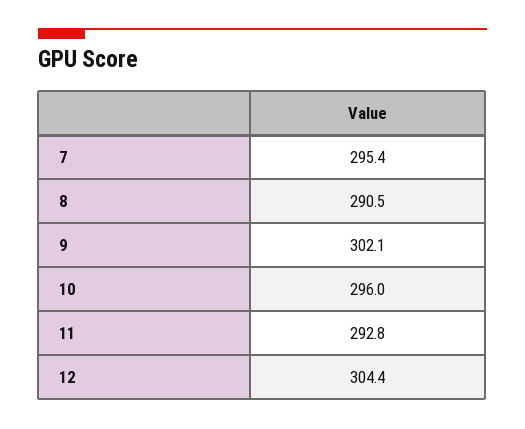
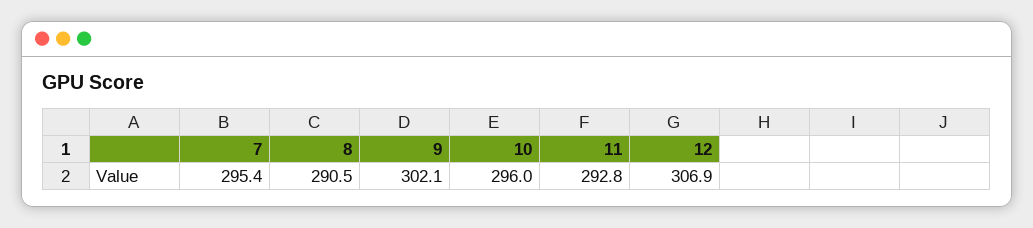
  {
    "7": 295.4,
    "8": 290.5,
    "9": 302.1,
    "10": 296,
    "11": 292.8,
-   "12": 304.4
+   "12": 306.9
  }

